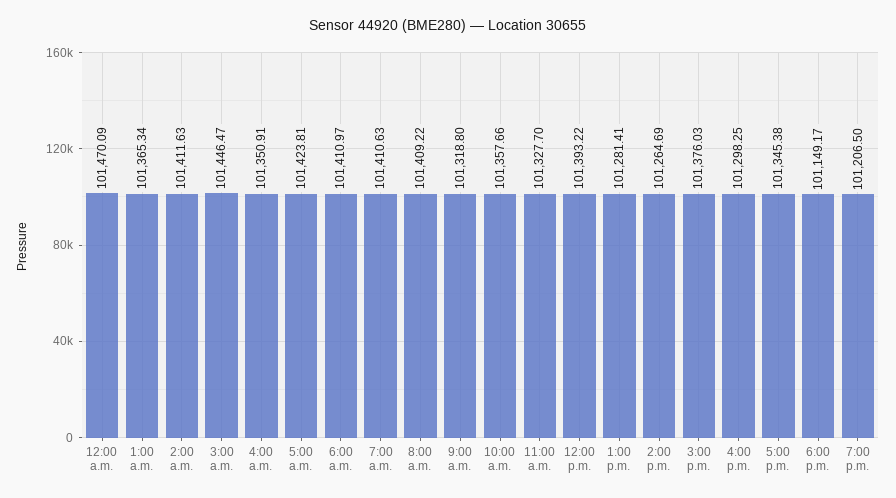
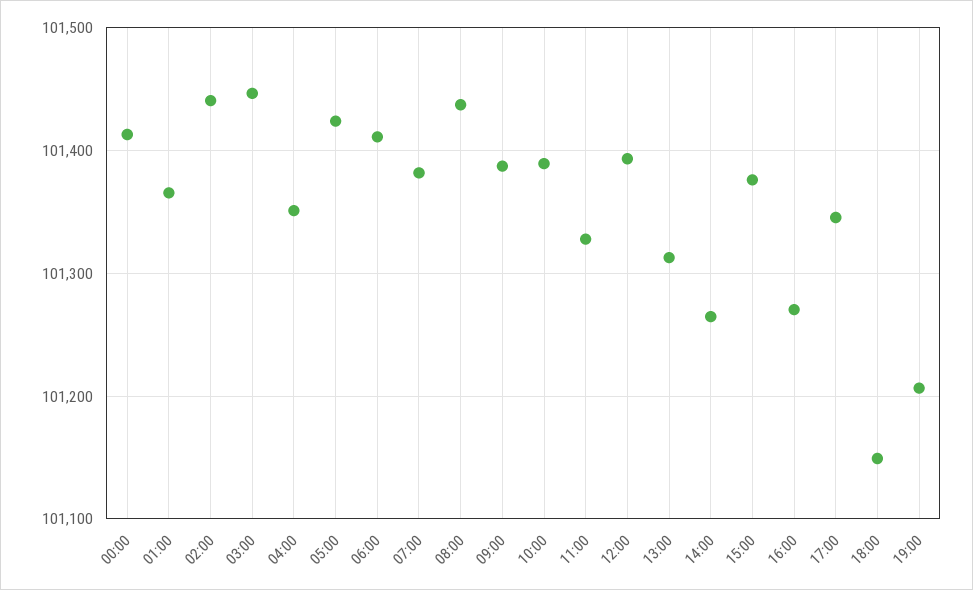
  {
-   "12:00 a.m.": 101470.09,
+   "12:00 a.m.": 101410,
    "1:00 a.m.": 101365.34,
-   "2:00 a.m.": 101411.63,
+   "2:00 a.m.": 101440,
    "3:00 a.m.": 101446.47,
    "4:00 a.m.": 101350.91,
    "5:00 a.m.": 101423.81,
    "6:00 a.m.": 101410.97,
-   "7:00 a.m.": 101410.63,
+   "7:00 a.m.": 101380,
-   "8:00 a.m.": 101409.22,
+   "8:00 a.m.": 101440,
-   "9:00 a.m.": 101318.8,
+   "9:00 a.m.": 101390,
-   "10:00 a.m.": 101357.66,
+   "10:00 a.m.": 101390,
    "11:00 a.m.": 101327.7,
    "12:00 p.m.": 101393.22,
-   "1:00 p.m.": 101281.41,
+   "1:00 p.m.": 101310,
    "2:00 p.m.": 101264.69,
    "3:00 p.m.": 101376.03,
-   "4:00 p.m.": 101298.25,
+   "4:00 p.m.": 101270,
    "5:00 p.m.": 101345.38,
    "6:00 p.m.": 101149.17,
    "7:00 p.m.": 101206.5
  }

